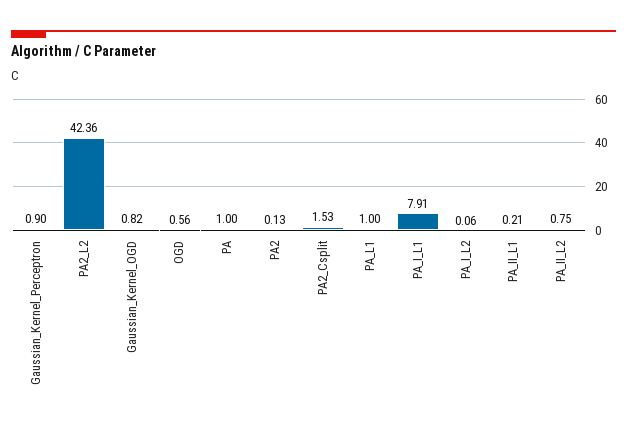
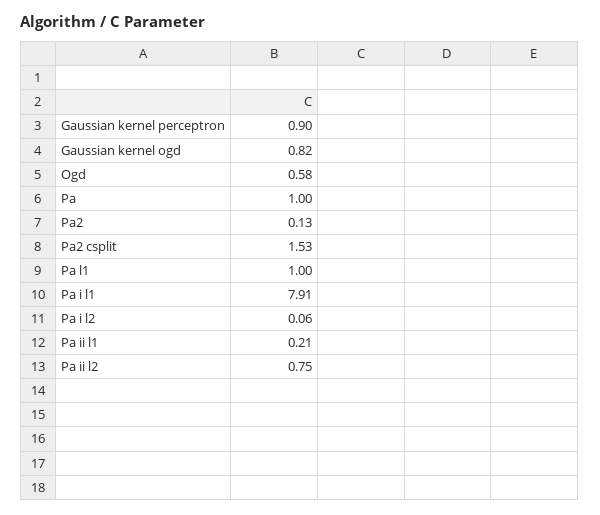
  {
    "Gaussian_Kernel_Perceptron": 0.9,
-   "PA2_L2": 42.36,
    "Gaussian_Kernel_OGD": 0.82,
-   "OGD": 0.56,
+   "OGD": 0.58,
    "PA": 1,
    "PA2": 0.13,
    "PA2_Csplit": 1.53,
    "PA_L1": 1,
    "PA_I_L1": 7.91,
    "PA_I_L2": 0.06,
    "PA_II_L1": 0.21,
    "PA_II_L2": 0.75
  }

